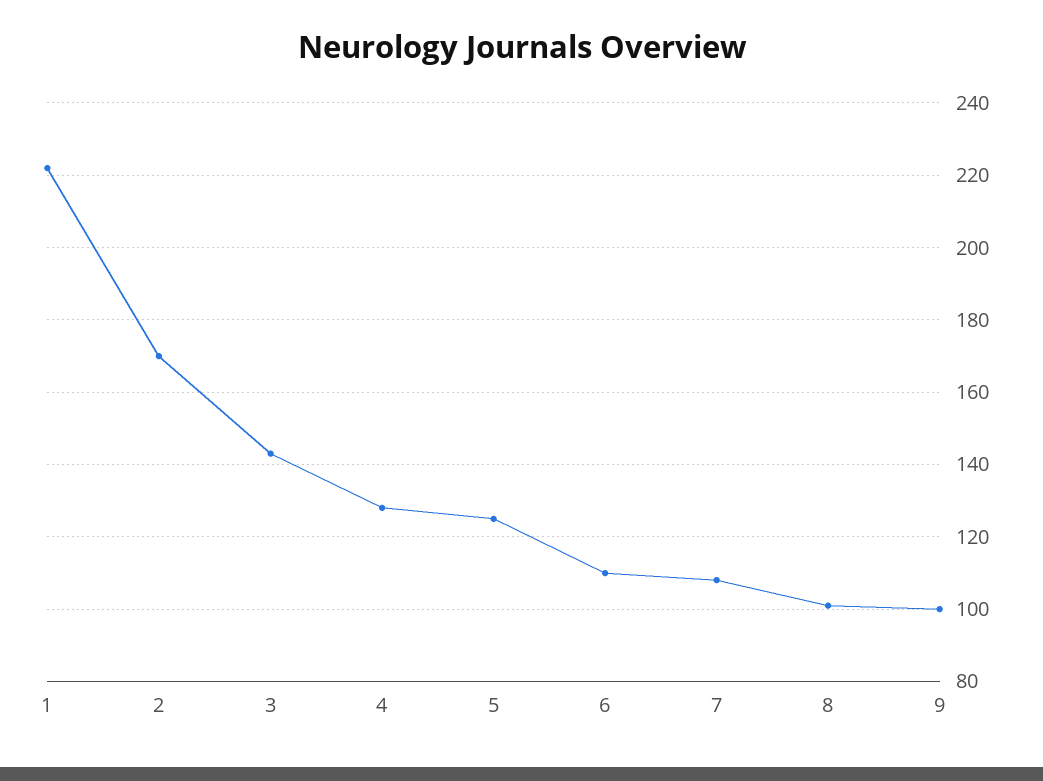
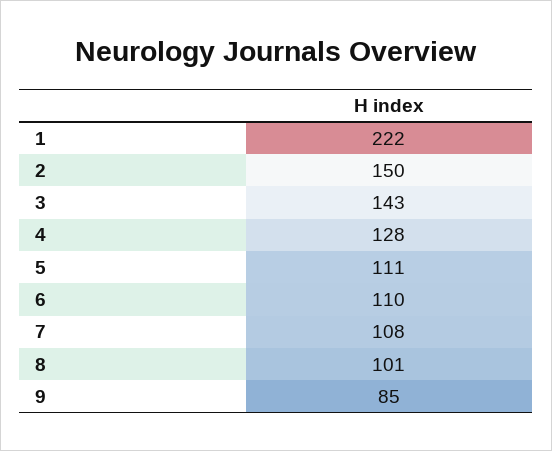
  {
    "1": 222,
-   "2": 170,
+   "2": 150,
    "3": 143,
    "4": 128,
-   "5": 125,
+   "5": 111,
    "6": 110,
    "7": 108,
    "8": 101,
-   "9": 100
+   "9": 85
  }

